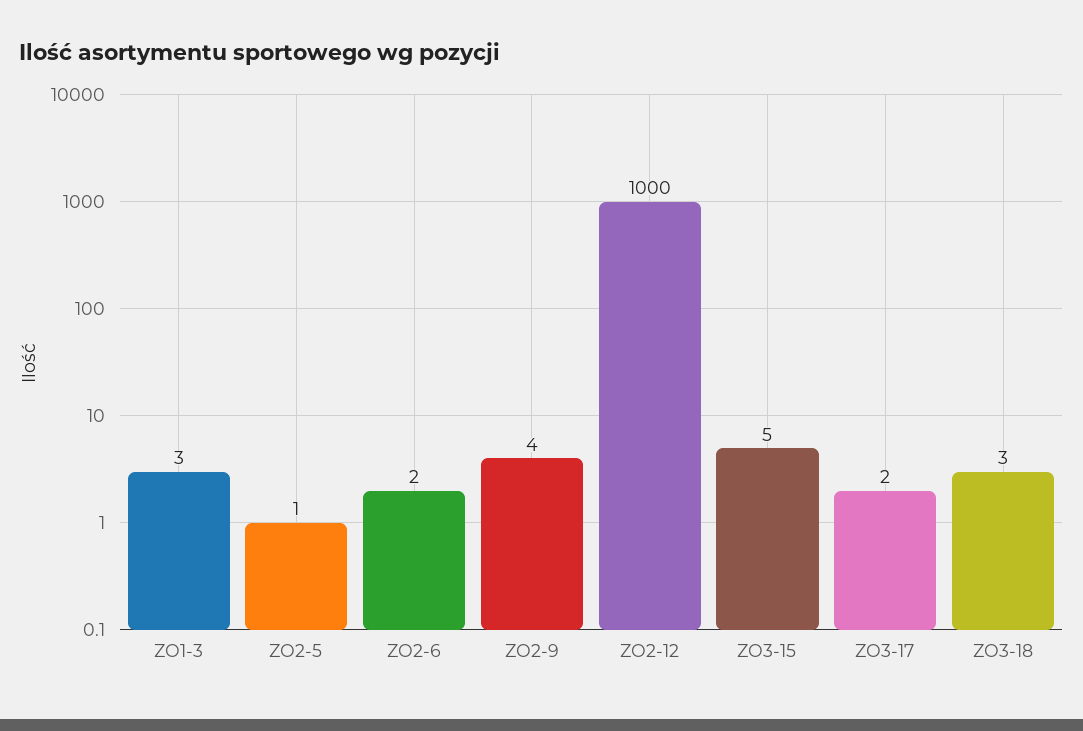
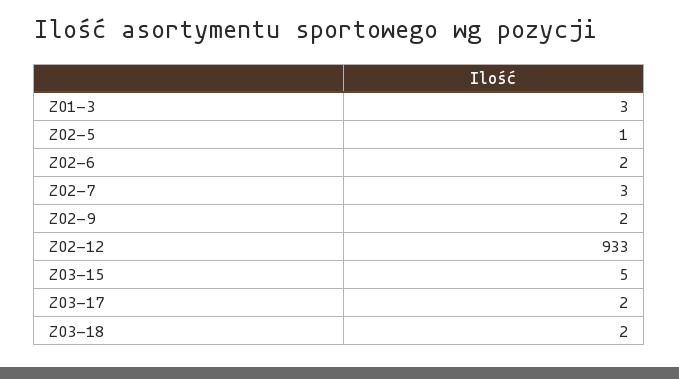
  {
    "ZO1-3": 3,
    "ZO2-5": 1,
    "ZO2-6": 2,
-   "ZO2-9": 4,
+   "ZO2-9": 2,
-   "ZO2-12": 1000,
+   "ZO2-12": 933,
    "ZO3-15": 5,
    "ZO3-17": 2,
-   "ZO3-18": 3
+   "ZO3-18": 2,
+   "ZO2-7": 3
  }

